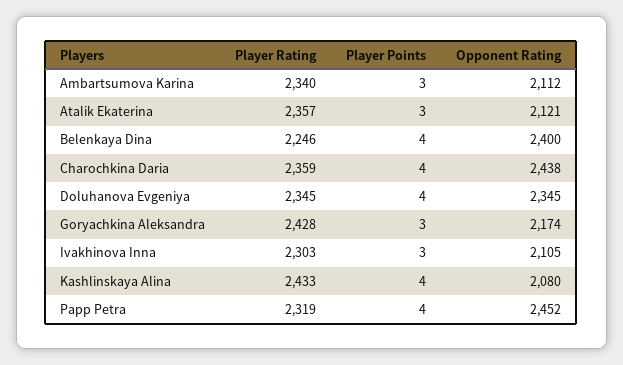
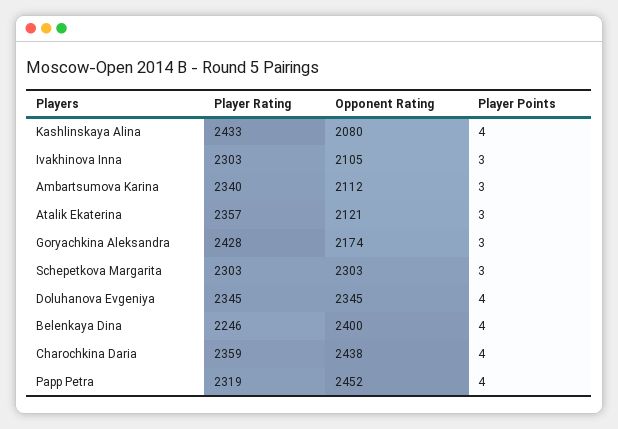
  {
    "Player Rating": {
      "Ambartsumova Karina": 2340,
      "Atalik Ekaterina": 2357,
      "Belenkaya Dina": 2246,
      "Charochkina Daria": 2359,
      "Doluhanova Evgeniya": 2345,
      "Goryachkina Aleksandra": 2428,
      "Ivakhinova Inna": 2303,
      "Kashlinskaya Alina": 2433,
-     "Papp Petra": 2319
+     "Papp Petra": 2319,
+     "Schepetkova Margarita": 2303
    },
    "Player Points": {
      "Ambartsumova Karina": 3,
      "Atalik Ekaterina": 3,
      "Belenkaya Dina": 4,
      "Charochkina Daria": 4,
      "Doluhanova Evgeniya": 4,
      "Goryachkina Aleksandra": 3,
      "Ivakhinova Inna": 3,
      "Kashlinskaya Alina": 4,
-     "Papp Petra": 4
+     "Papp Petra": 4,
+     "Schepetkova Margarita": 3
    },
    "Opponent Rating": {
      "Ambartsumova Karina": 2112,
      "Atalik Ekaterina": 2121,
      "Belenkaya Dina": 2400,
      "Charochkina Daria": 2438,
      "Doluhanova Evgeniya": 2345,
      "Goryachkina Aleksandra": 2174,
      "Ivakhinova Inna": 2105,
      "Kashlinskaya Alina": 2080,
-     "Papp Petra": 2452
+     "Papp Petra": 2452,
+     "Schepetkova Margarita": 2303
    }
  }

